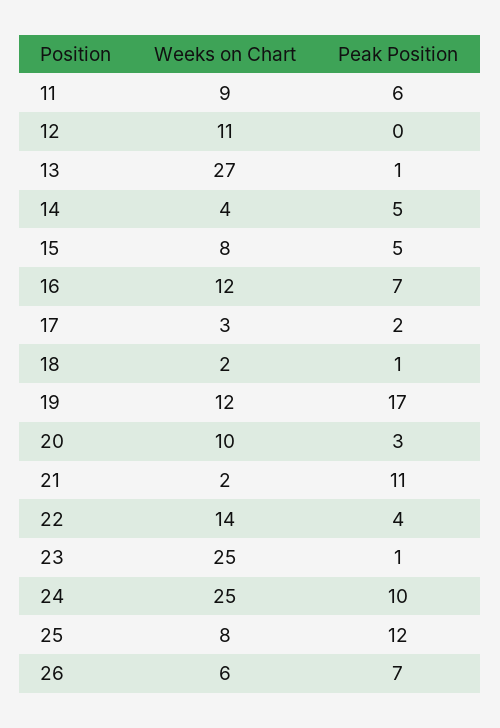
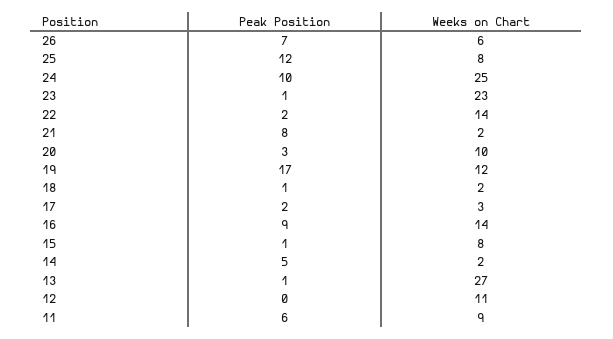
  {
    "Weeks on Chart": {
      "11": 9,
      "12": 11,
      "13": 27,
-     "14": 4,
+     "14": 2,
      "15": 8,
-     "16": 12,
+     "16": 14,
      "17": 3,
      "18": 2,
      "19": 12,
      "20": 10,
      "21": 2,
      "22": 14,
-     "23": 25,
+     "23": 23,
      "24": 25,
      "25": 8,
      "26": 6
    },
    "Peak Position": {
      "11": 6,
      "12": 0,
      "13": 1,
      "14": 5,
-     "15": 5,
+     "15": 1,
-     "16": 7,
+     "16": 9,
      "17": 2,
      "18": 1,
      "19": 17,
      "20": 3,
-     "21": 11,
+     "21": 8,
-     "22": 4,
+     "22": 2,
      "23": 1,
      "24": 10,
      "25": 12,
      "26": 7
    }
  }

